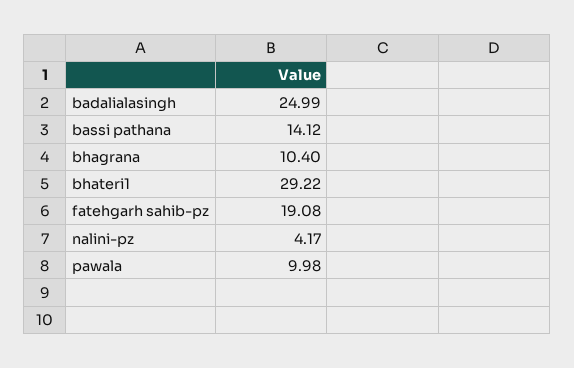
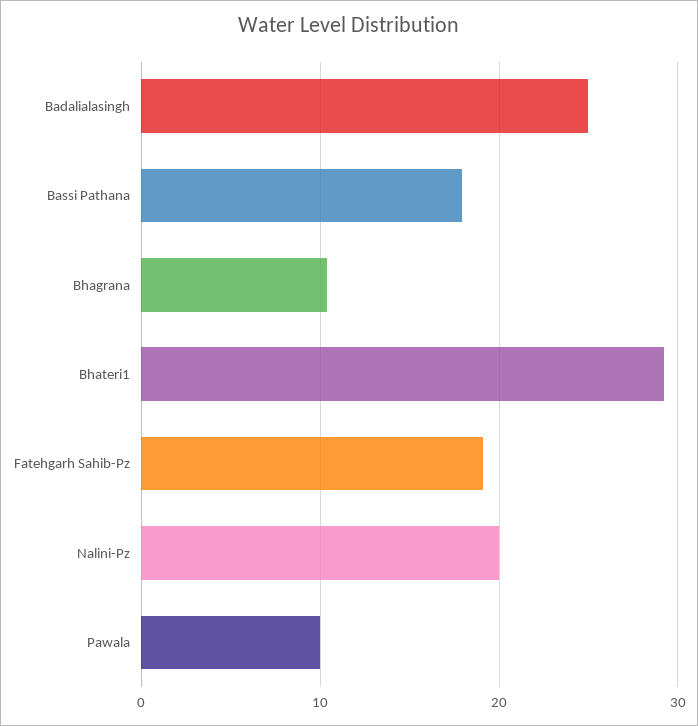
  {
    "badalialasingh": 24.99,
-   "bassi pathana": 14.12,
+   "bassi pathana": 18,
    "bhagrana": 10.4,
    "bhateri1": 29.22,
    "fatehgarh sahib-pz": 19.08,
-   "nalini-pz": 4.17,
+   "nalini-pz": 20,
    "pawala": 9.98
  }

